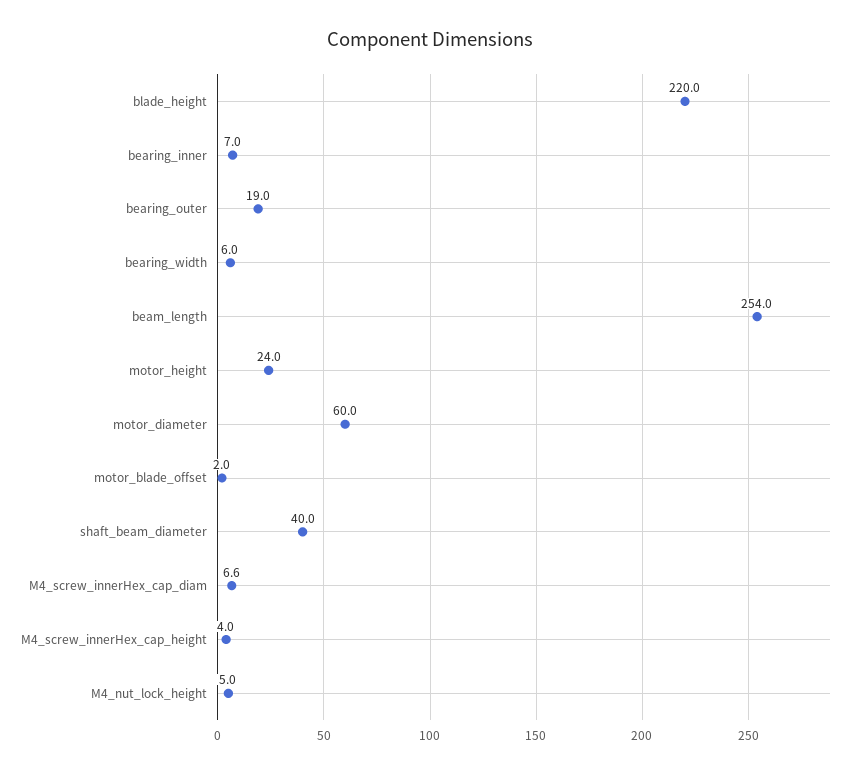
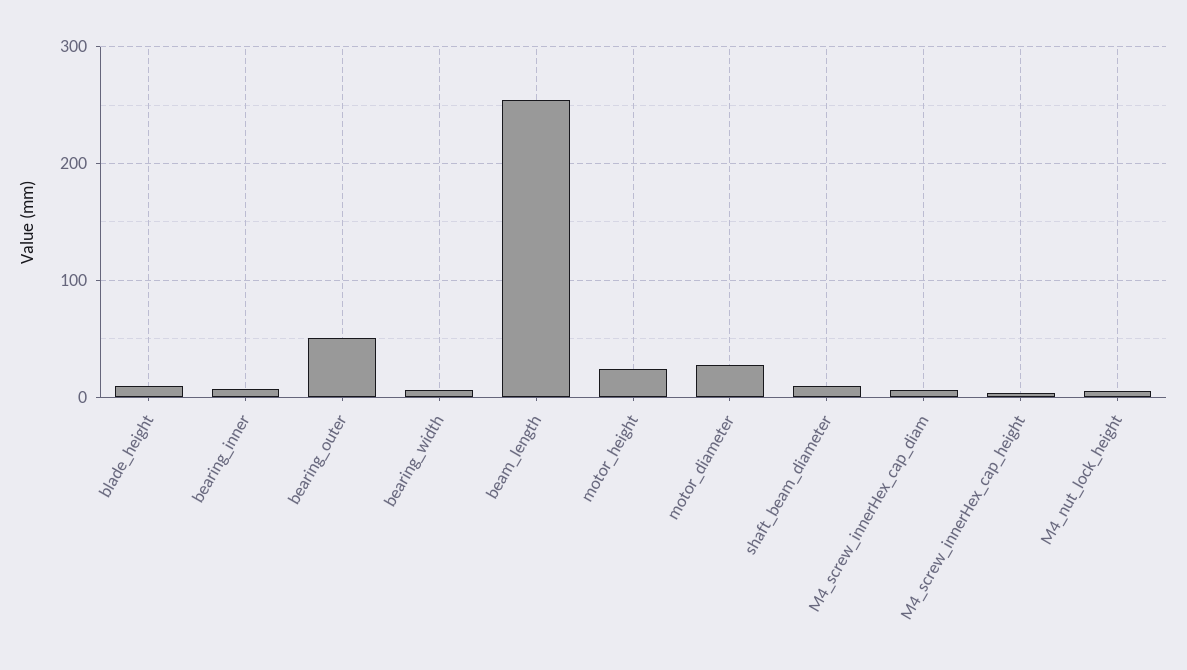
  {
-   "blade_height": 220,
+   "blade_height": 10,
    "bearing_inner": 7,
-   "bearing_outer": 19,
+   "bearing_outer": 50,
    "bearing_width": 6,
    "beam_length": 254,
    "motor_height": 24,
-   "motor_diameter": 60,
+   "motor_diameter": 30,
-   "motor_blade_offset": 2,
-   "shaft_beam_diameter": 40,
+   "shaft_beam_diameter": 10,
    "M4_screw_innerHex_cap_diam": 6.6,
    "M4_screw_innerHex_cap_height": 4,
    "M4_nut_lock_height": 5
  }

